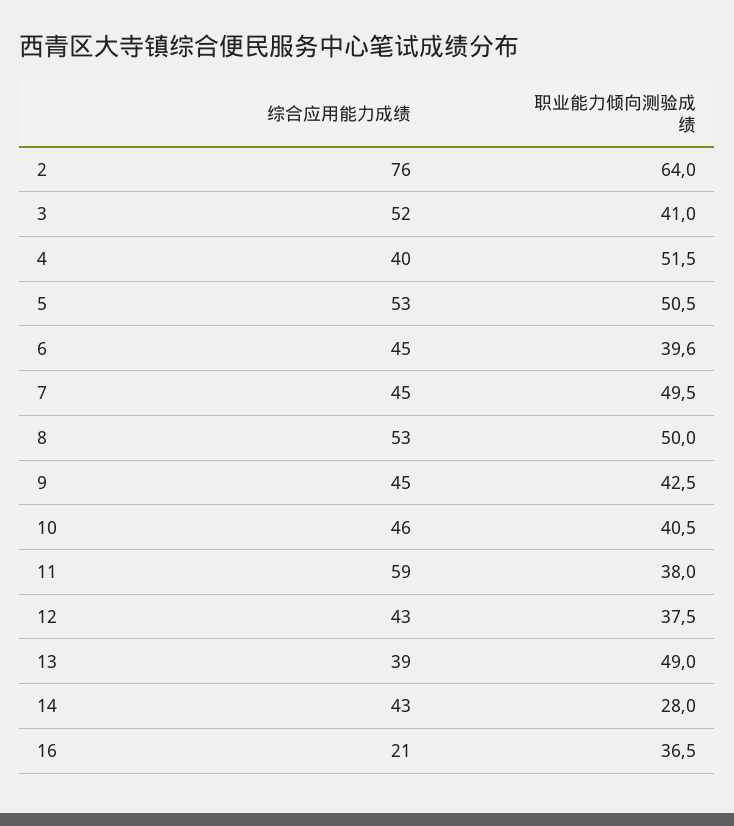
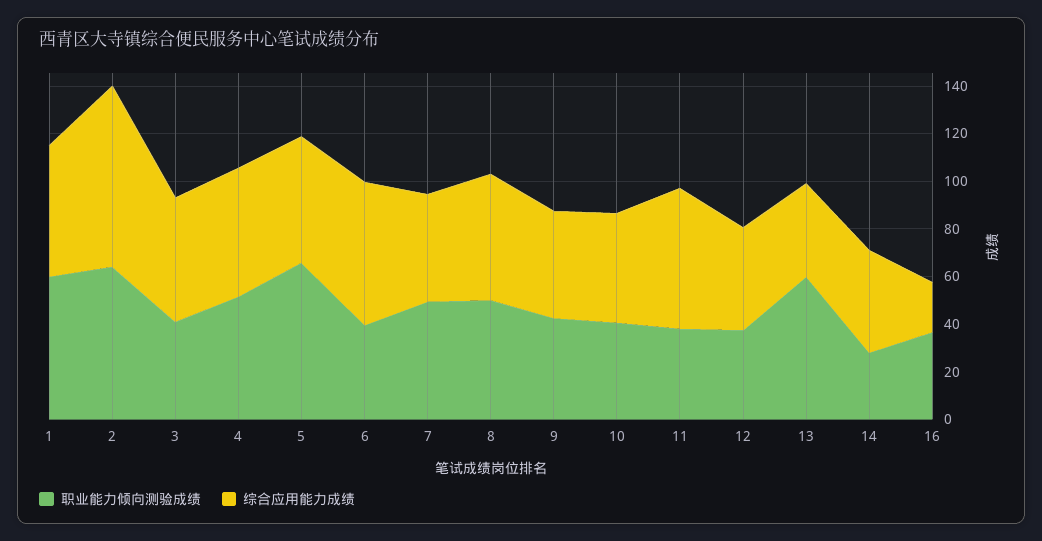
  {
    "综合应用能力成绩": {
      "2": 76,
      "3": 52,
-     "4": 40,
+     "4": 55,
      "5": 53,
-     "6": 45,
+     "6": 60,
      "7": 45,
      "8": 53,
      "9": 45,
      "10": 46,
      "11": 59,
      "12": 43,
      "13": 39,
      "14": 43,
-     "16": 21
+     "16": 21,
+     "1": 55
    },
    "职业能力倾向测验成绩": {
      "2": 64,
      "3": 41,
      "4": 51.5,
-     "5": 50.5,
+     "5": 65,
      "6": 39.6,
      "7": 49.5,
      "8": 50,
      "9": 42.5,
      "10": 40.5,
      "11": 38,
      "12": 37.5,
-     "13": 49,
+     "13": 60,
      "14": 28,
-     "16": 36.5
+     "16": 36.5,
+     "1": 60
    }
  }

